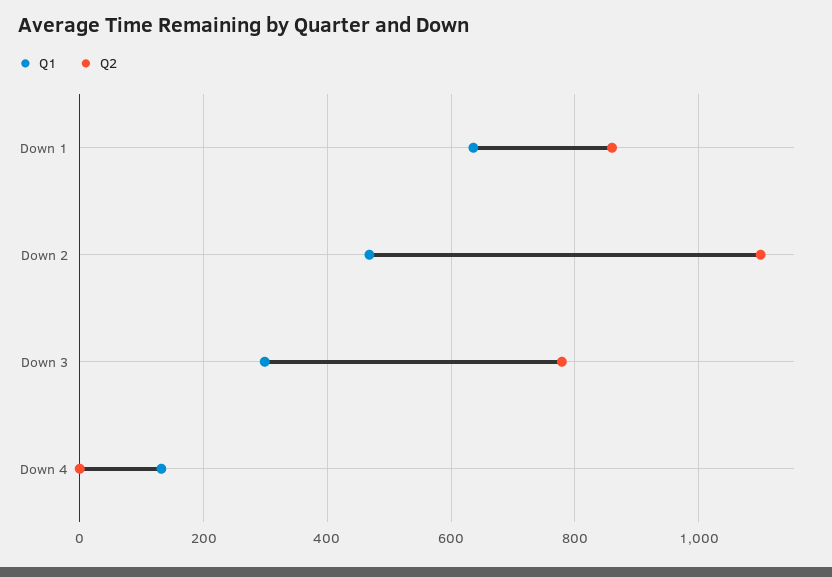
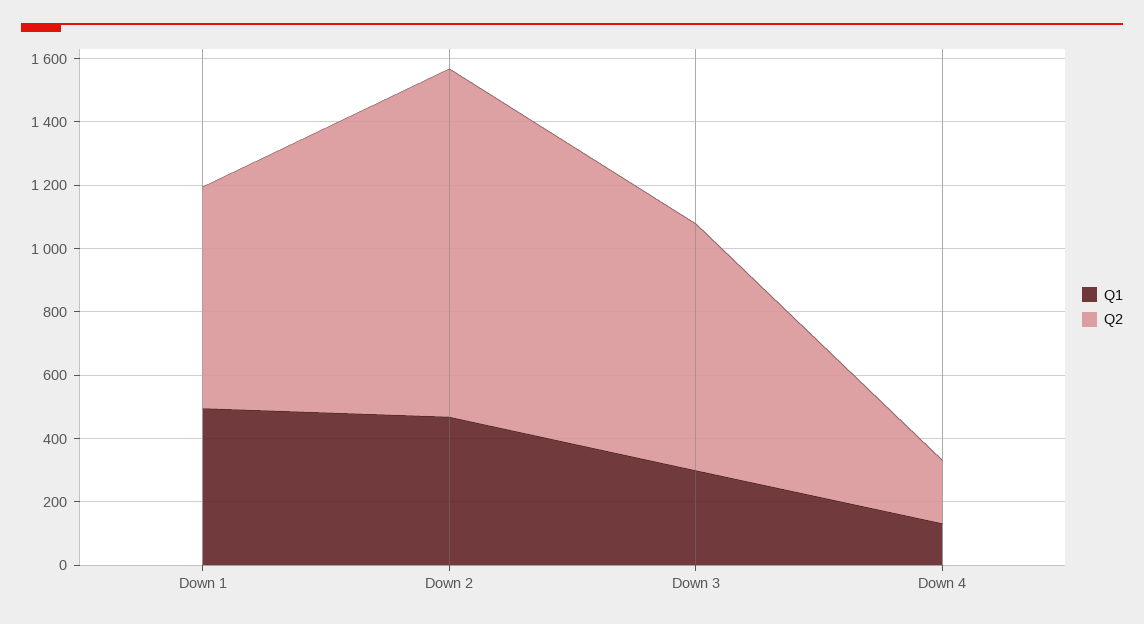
  {
    "Q1": {
-     "Down 1": 640,
+     "Down 1": 500,
      "Down 2": 460,
      "Down 3": 300,
      "Down 4": 140
    },
    "Q2": {
-     "Down 1": 860,
+     "Down 1": 700,
      "Down 2": 1100,
      "Down 3": 780,
-     "Down 4": 0
+     "Down 4": 200
    }
  }

